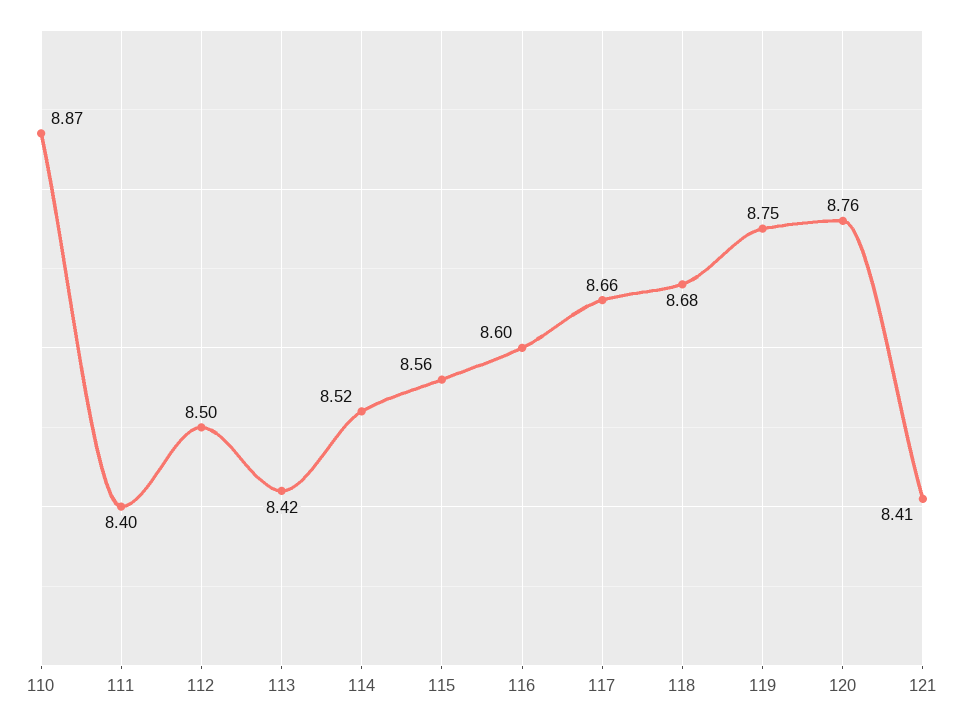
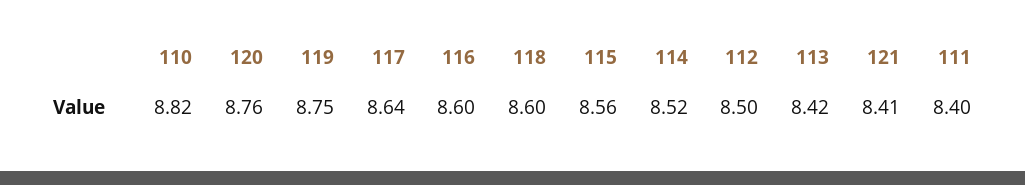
  {
-   "110": 8.87,
+   "110": 8.82,
    "111": 8.4,
    "112": 8.5,
    "113": 8.42,
    "114": 8.52,
    "115": 8.56,
    "116": 8.6,
-   "117": 8.66,
+   "117": 8.64,
-   "118": 8.68,
+   "118": 8.6,
    "119": 8.75,
    "120": 8.76,
    "121": 8.41
  }

